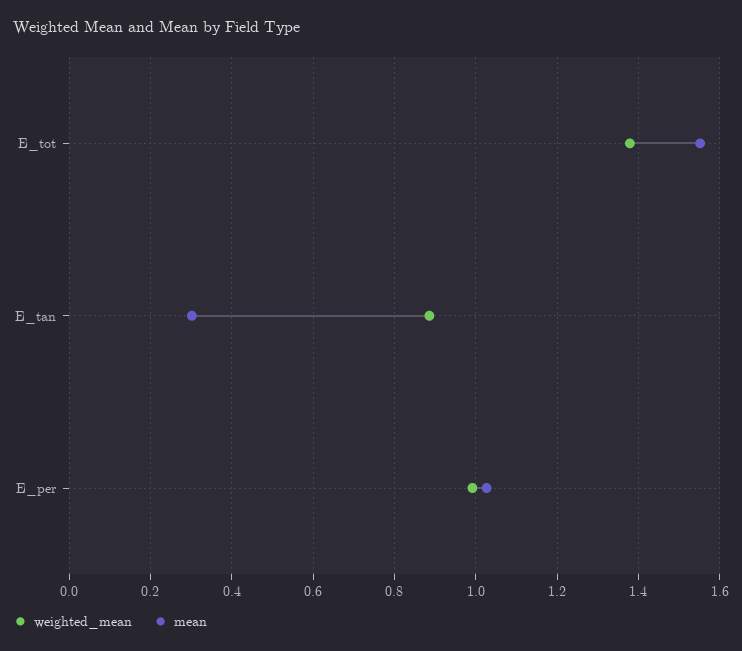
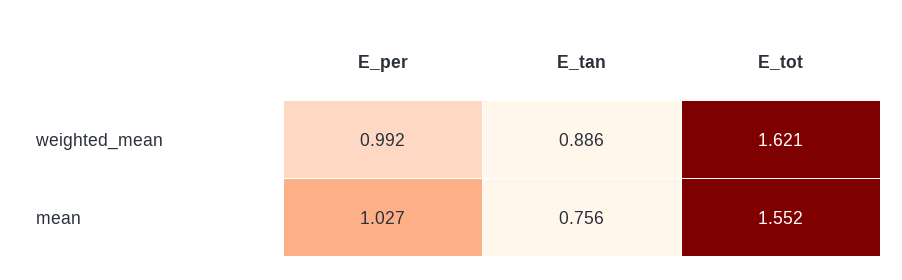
  {
    "weighted_mean": {
-     "E_tot": 1.38,
+     "E_tot": 1.621,
      "E_tan": 0.886,
      "E_per": 0.992
    },
    "mean": {
      "E_tot": 1.552,
-     "E_tan": 0.3,
+     "E_tan": 0.756,
      "E_per": 1.027
    }
  }

